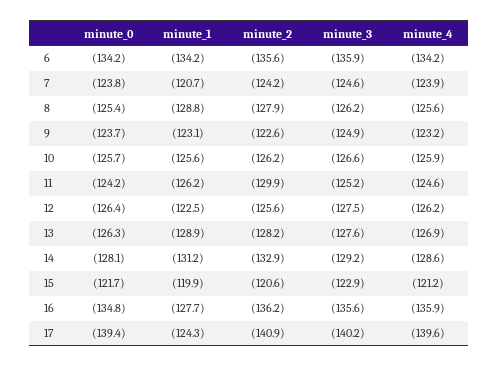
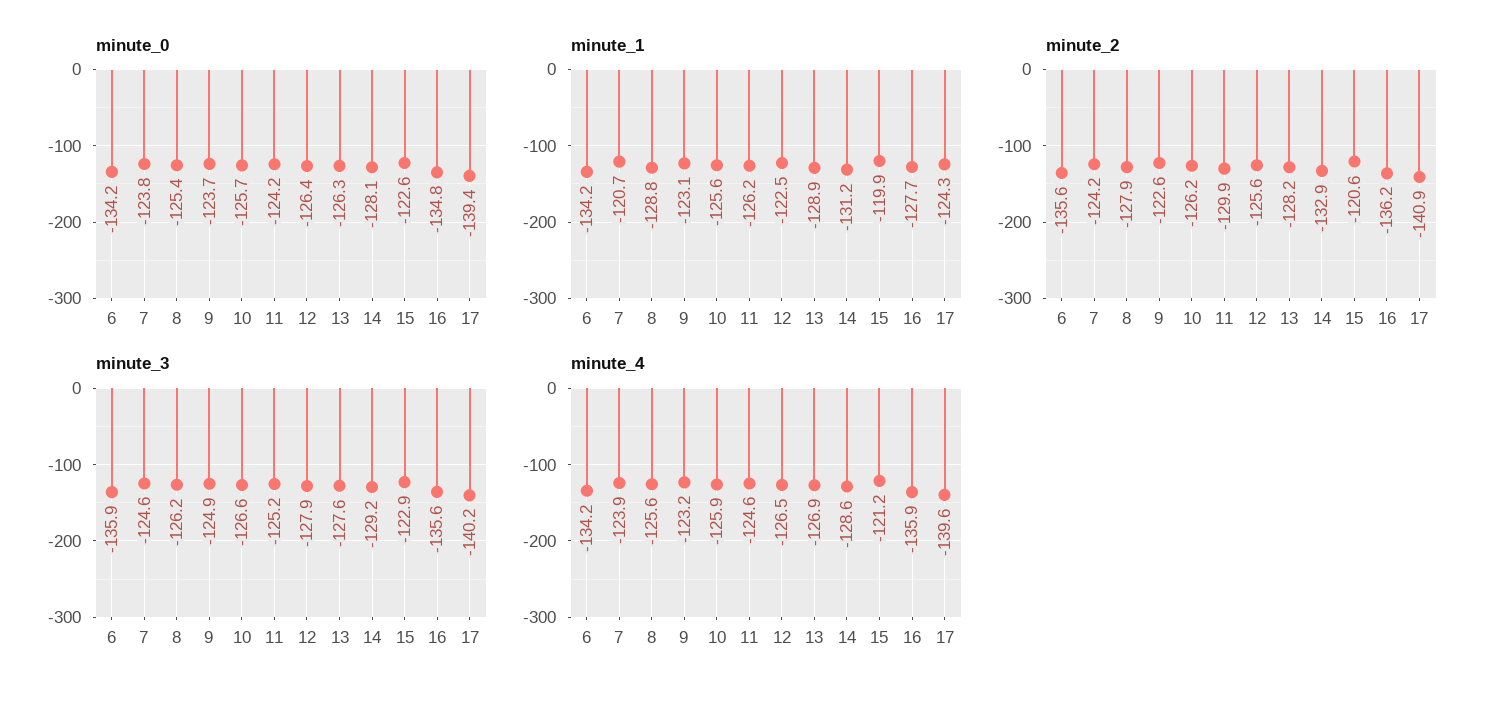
  {
    "minute_0": {
      "6": -134.2,
      "7": -123.8,
      "8": -125.4,
      "9": -123.7,
      "10": -125.7,
      "11": -124.2,
      "12": -126.4,
      "13": -126.3,
      "14": -128.1,
-     "15": -121.7,
+     "15": -122.6,
      "16": -134.8,
      "17": -139.4
    },
    "minute_1": {
      "6": -134.2,
      "7": -120.7,
      "8": -128.8,
      "9": -123.1,
      "10": -125.6,
      "11": -126.2,
      "12": -122.5,
      "13": -128.9,
      "14": -131.2,
      "15": -119.9,
      "16": -127.7,
      "17": -124.3
    },
    "minute_2": {
      "6": -135.6,
      "7": -124.2,
      "8": -127.9,
      "9": -122.6,
      "10": -126.2,
      "11": -129.9,
      "12": -125.6,
      "13": -128.2,
      "14": -132.9,
      "15": -120.6,
      "16": -136.2,
      "17": -140.9
    },
    "minute_3": {
      "6": -135.9,
      "7": -124.6,
      "8": -126.2,
      "9": -124.9,
      "10": -126.6,
      "11": -125.2,
-     "12": -127.5,
+     "12": -127.9,
      "13": -127.6,
      "14": -129.2,
      "15": -122.9,
      "16": -135.6,
      "17": -140.2
    },
    "minute_4": {
      "6": -134.2,
      "7": -123.9,
      "8": -125.6,
      "9": -123.2,
      "10": -125.9,
      "11": -124.6,
-     "12": -126.2,
+     "12": -126.5,
      "13": -126.9,
      "14": -128.6,
      "15": -121.2,
      "16": -135.9,
      "17": -139.6
    }
  }

